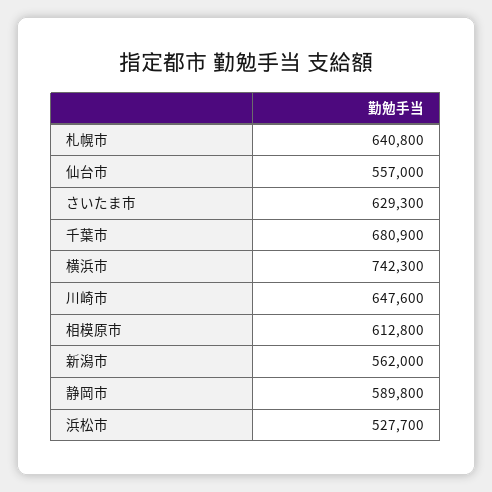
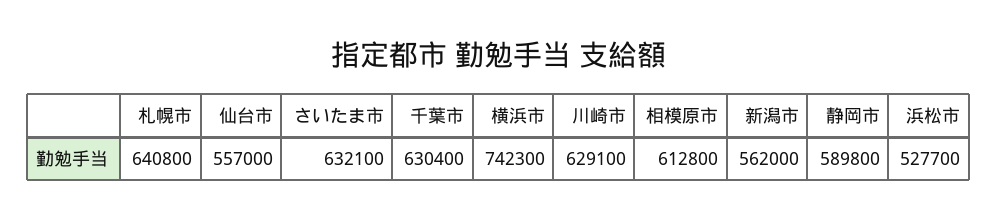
  {
    "札幌市": 640800,
    "仙台市": 557000,
-   "さいたま市": 629300,
+   "さいたま市": 632100,
-   "千葉市": 680900,
+   "千葉市": 630400,
    "横浜市": 742300,
-   "川崎市": 647600,
+   "川崎市": 629100,
    "相模原市": 612800,
    "新潟市": 562000,
    "静岡市": 589800,
    "浜松市": 527700
  }

